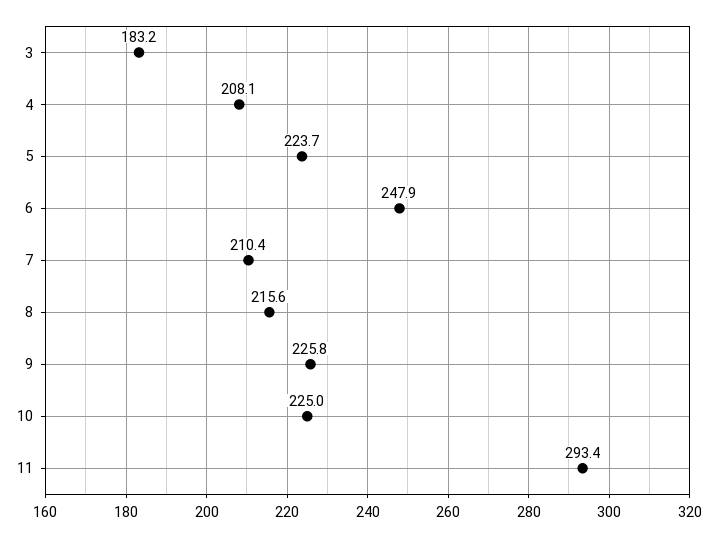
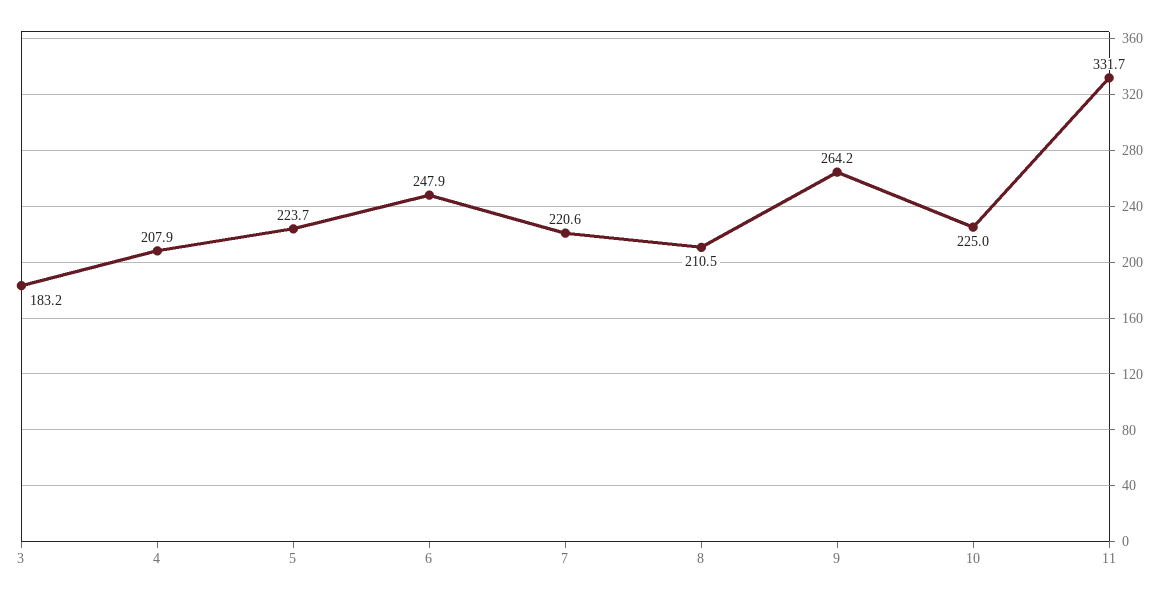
  {
    "3": 183.2,
-   "4": 208.1,
+   "4": 207.9,
    "5": 223.7,
    "6": 247.9,
-   "7": 210.4,
+   "7": 220.6,
-   "8": 215.6,
+   "8": 210.5,
-   "9": 225.8,
+   "9": 264.2,
    "10": 225,
-   "11": 293.4
+   "11": 331.7
  }

